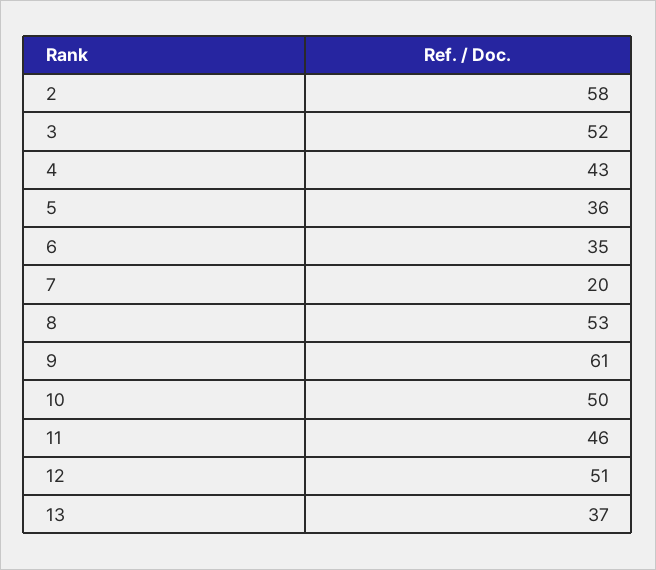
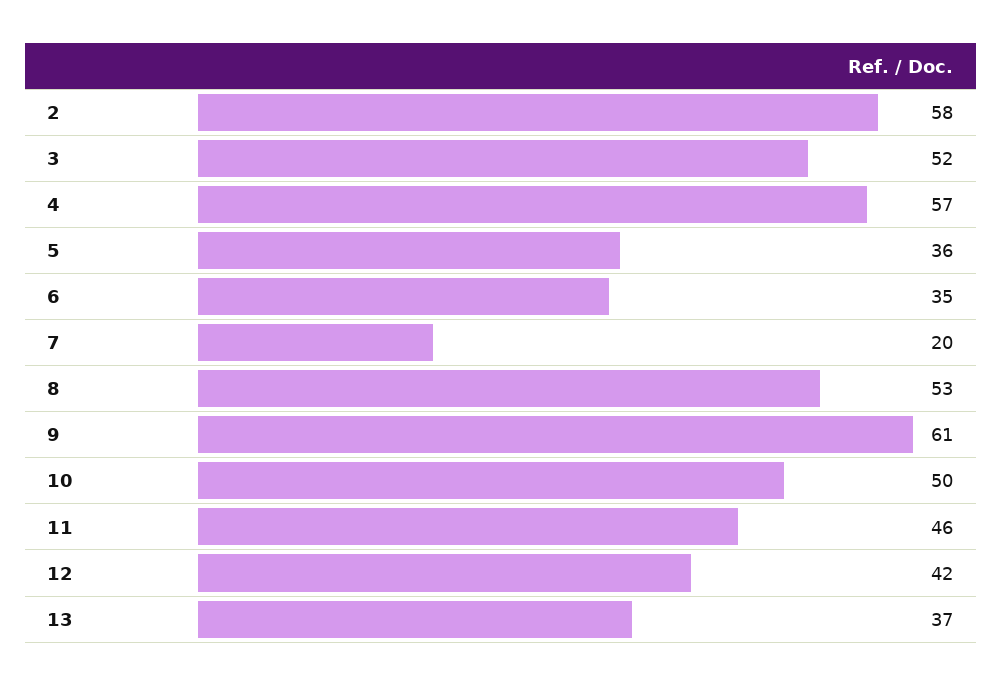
  {
    "2": 58,
    "3": 52,
-   "4": 43,
+   "4": 57,
    "5": 36,
    "6": 35,
    "7": 20,
    "8": 53,
    "9": 61,
    "10": 50,
    "11": 46,
-   "12": 51,
+   "12": 42,
    "13": 37
  }

